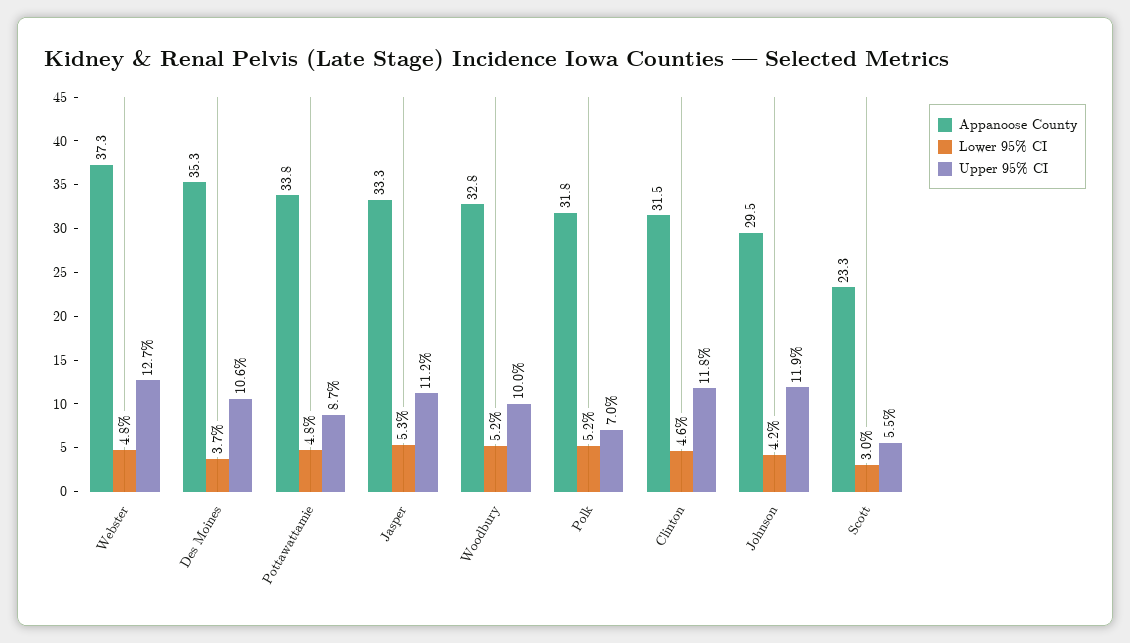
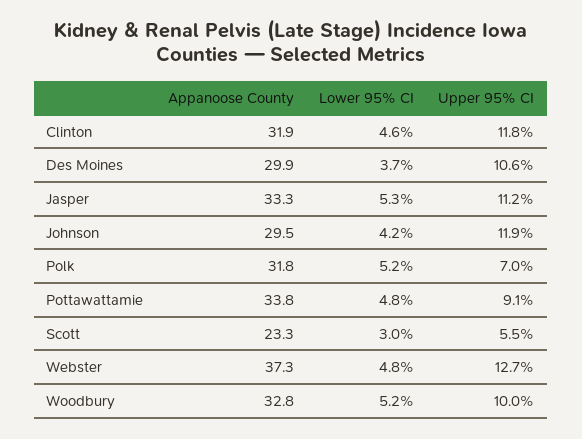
  {
    "Appanoose County": {
      "Webster": 37.3,
-     "Des Moines": 35.3,
+     "Des Moines": 29.9,
      "Pottawattamie": 33.8,
      "Jasper": 33.3,
      "Woodbury": 32.8,
      "Polk": 31.8,
-     "Clinton": 31.5,
+     "Clinton": 31.9,
      "Johnson": 29.5,
      "Scott": 23.3
    },
    "Lower 95% CI": {
      "Webster": 4.8,
      "Des Moines": 3.7,
      "Pottawattamie": 4.8,
      "Jasper": 5.3,
      "Woodbury": 5.2,
      "Polk": 5.2,
      "Clinton": 4.6,
      "Johnson": 4.2,
      "Scott": 3
    },
    "Upper 95% CI": {
      "Webster": 12.7,
      "Des Moines": 10.6,
-     "Pottawattamie": 8.7,
+     "Pottawattamie": 9.1,
      "Jasper": 11.2,
      "Woodbury": 10,
      "Polk": 7,
      "Clinton": 11.8,
      "Johnson": 11.9,
      "Scott": 5.5
    }
  }

